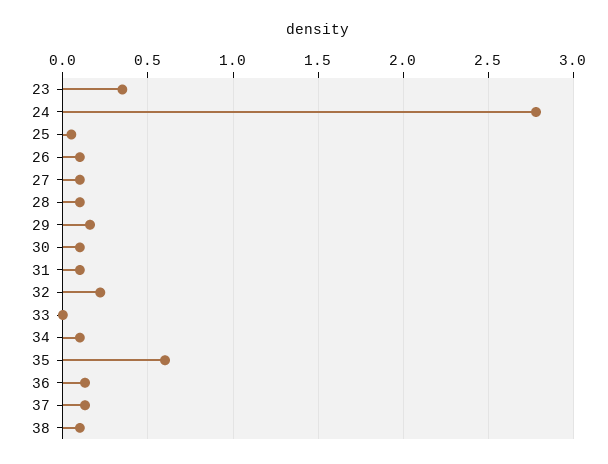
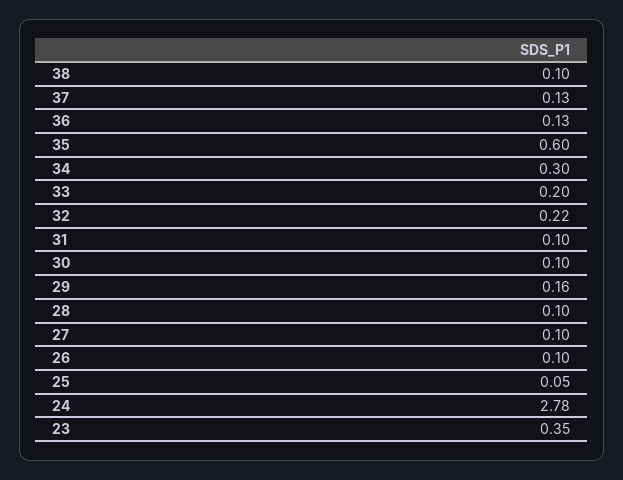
  {
    "23": 0.35,
    "24": 2.78,
    "25": 0.05,
    "26": 0.1,
    "27": 0.1,
    "28": 0.1,
    "29": 0.16,
    "30": 0.1,
    "31": 0.1,
    "32": 0.22,
-   "33": 0,
+   "33": 0.2,
-   "34": 0.1,
+   "34": 0.3,
    "35": 0.6,
    "36": 0.13,
    "37": 0.13,
    "38": 0.1
  }

